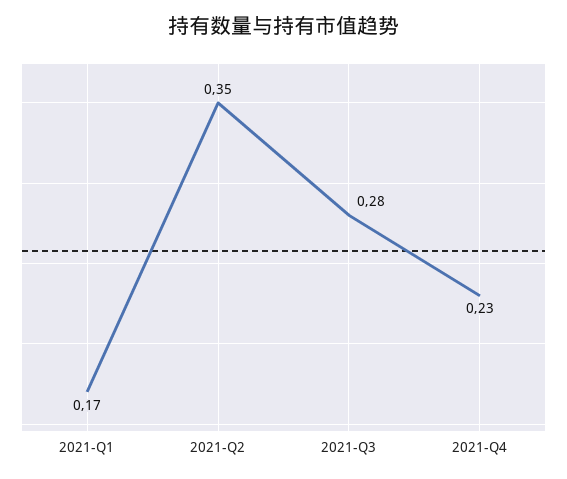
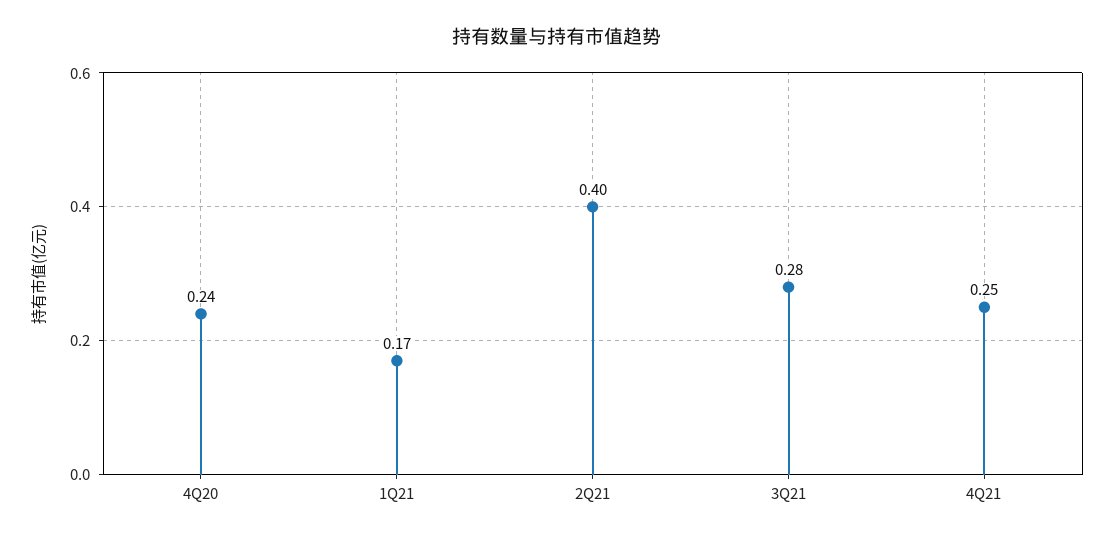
  {
    "2021-Q1": 0.17,
-   "2021-Q2": 0.35,
+   "2021-Q2": 0.4,
    "2021-Q3": 0.28,
-   "2021-Q4": 0.23
+   "2021-Q4": 0.25,
+   "4Q20": 0.24
  }

